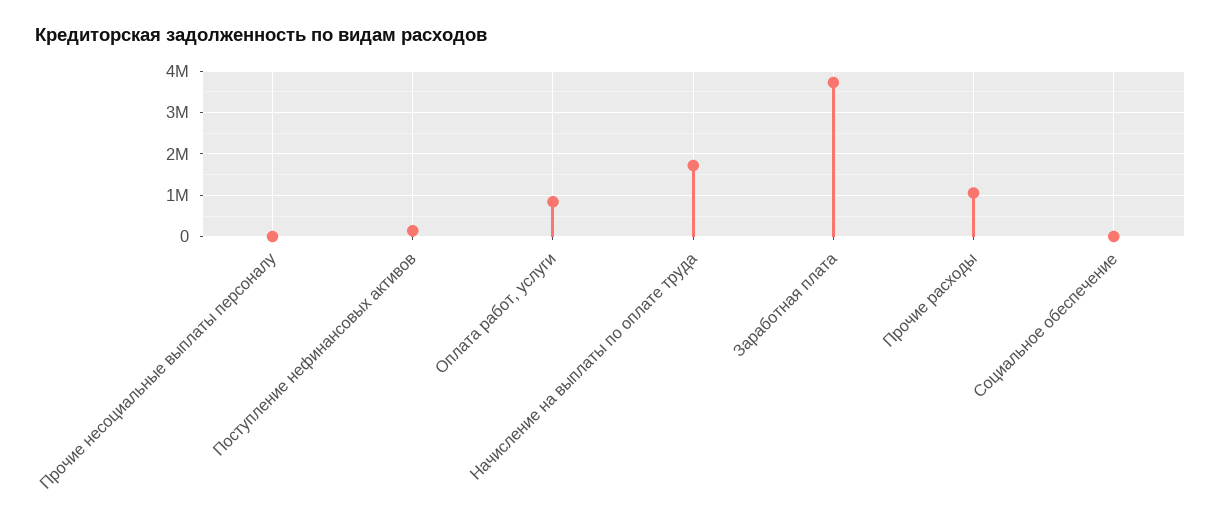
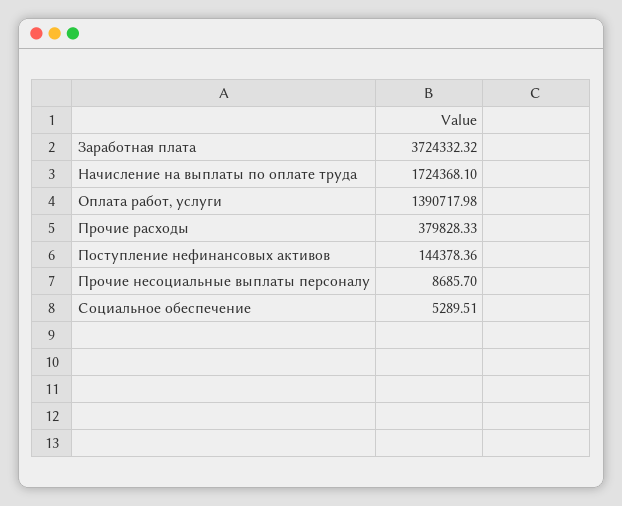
  {
    "Прочие несоциальные выплаты персоналу": 8685.7,
    "Поступление нефинансовых активов": 144378.36,
-   "Оплата работ, услуги": 800000,
+   "Оплата работ, услуги": 1390717.98,
    "Начисление на выплаты по оплате труда": 1724368.1,
    "Заработная плата": 3724332.32,
-   "Прочие расходы": 1000000,
+   "Прочие расходы": 379828.33,
    "Социальное обеспечение": 5289.51
  }

